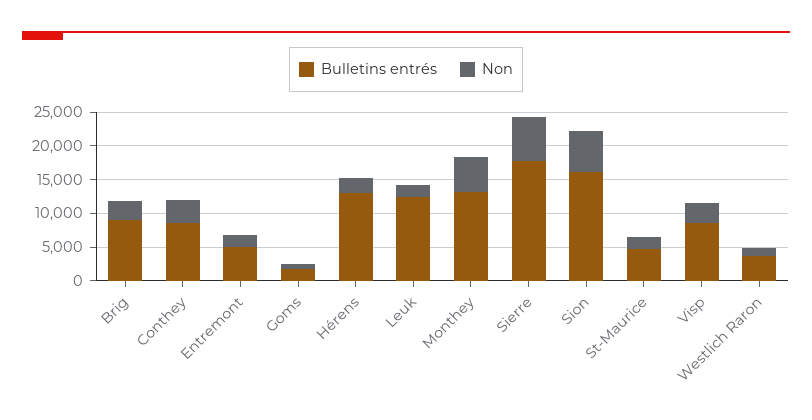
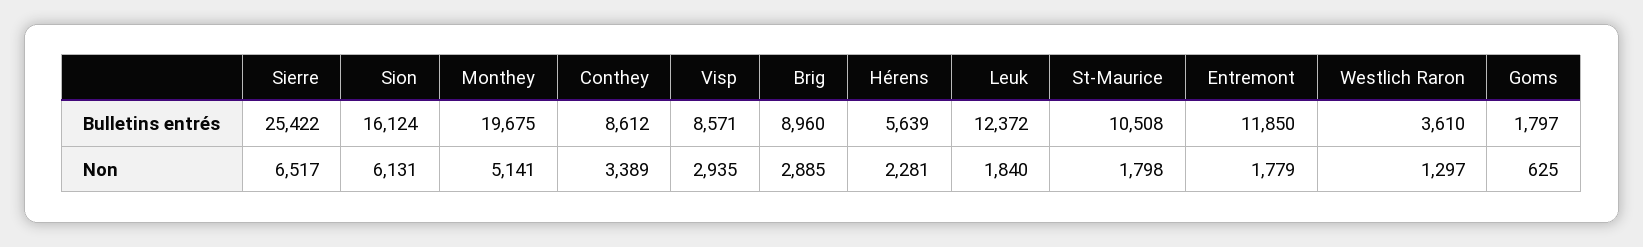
  {
    "Bulletins entrés": {
      "Brig": 8960,
      "Conthey": 8612,
-     "Entremont": 5000,
+     "Entremont": 11850,
      "Goms": 1797,
-     "Hérens": 12500,
+     "Hérens": 5639,
      "Leuk": 12372,
-     "Monthey": 12500,
+     "Monthey": 19675,
-     "Sierre": 17500,
+     "Sierre": 25422,
      "Sion": 16124,
-     "St-Maurice": 5000,
+     "St-Maurice": 10508,
      "Visp": 8571,
      "Westlich Raron": 3610
    },
    "Non": {
      "Brig": 2885,
      "Conthey": 3389,
      "Entremont": 1779,
      "Goms": 625,
      "Hérens": 2281,
      "Leuk": 1840,
      "Monthey": 5141,
      "Sierre": 6517,
      "Sion": 6131,
      "St-Maurice": 1798,
      "Visp": 2935,
      "Westlich Raron": 1297
    }
  }

